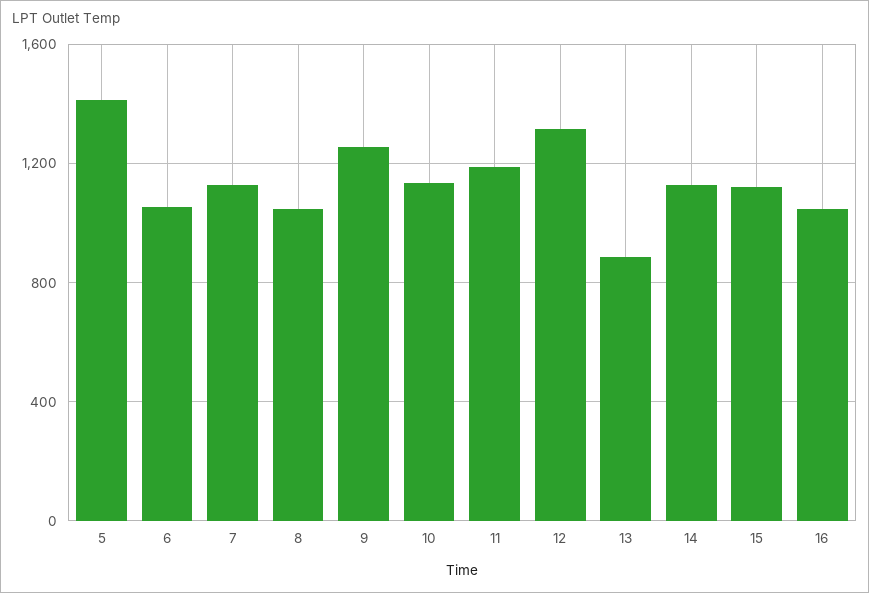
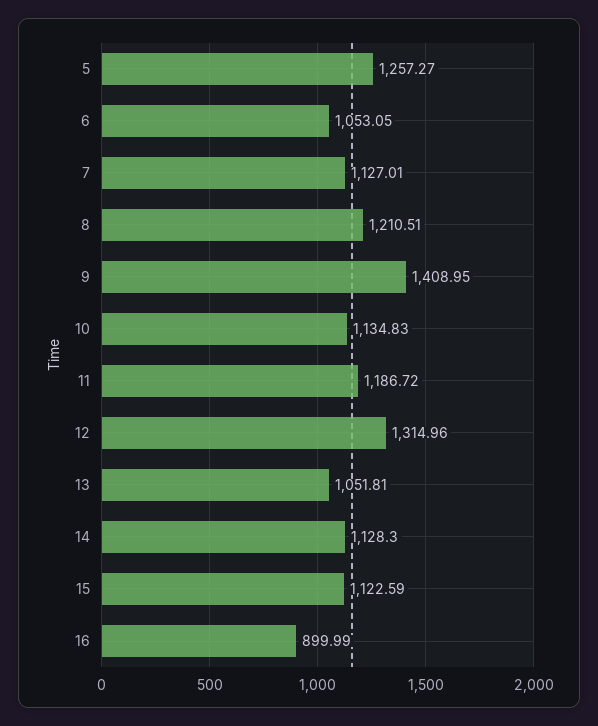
  {
-   "5": 1400,
+   "5": 1257.27,
    "6": 1053.05,
    "7": 1127.01,
-   "8": 1050,
+   "8": 1210.51,
-   "9": 1250,
+   "9": 1408.95,
    "10": 1134.83,
    "11": 1186.72,
    "12": 1314.96,
-   "13": 900,
+   "13": 1051.81,
    "14": 1128.3,
    "15": 1122.59,
-   "16": 1050
+   "16": 899.99
  }

